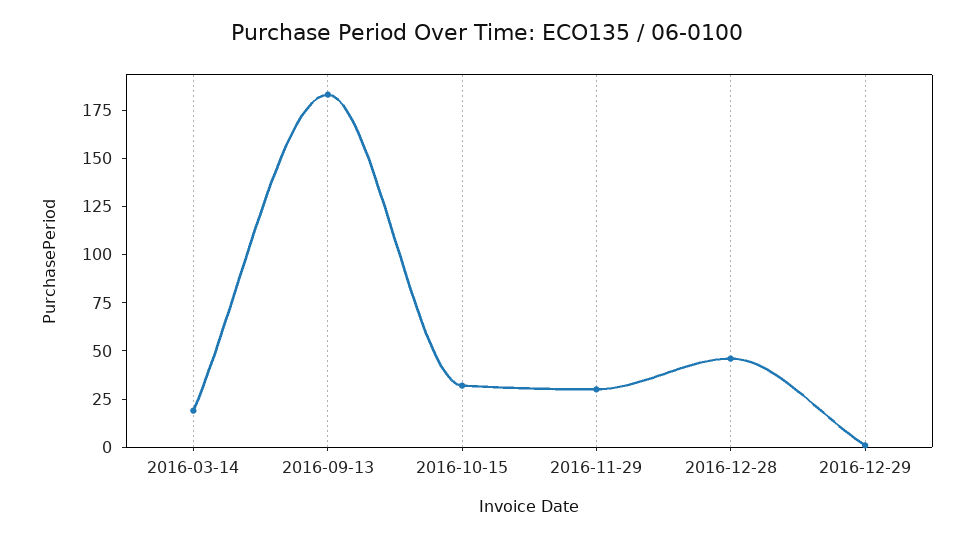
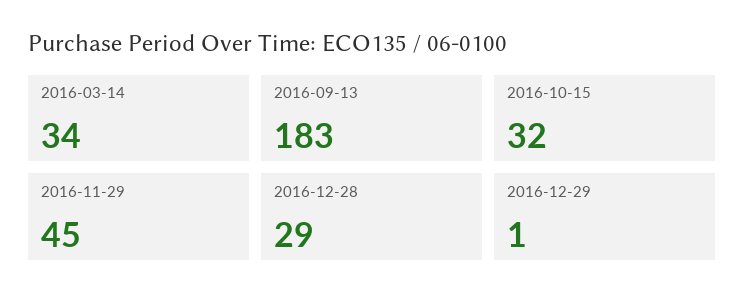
  {
-   "2016-03-14": 20,
+   "2016-03-14": 34,
    "2016-09-13": 183,
    "2016-10-15": 32,
-   "2016-11-29": 30,
+   "2016-11-29": 45,
-   "2016-12-28": 45,
+   "2016-12-28": 29,
    "2016-12-29": 1
  }

